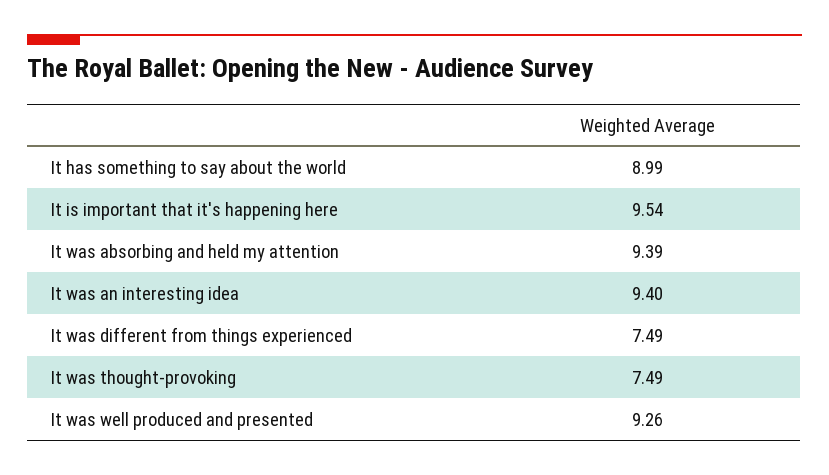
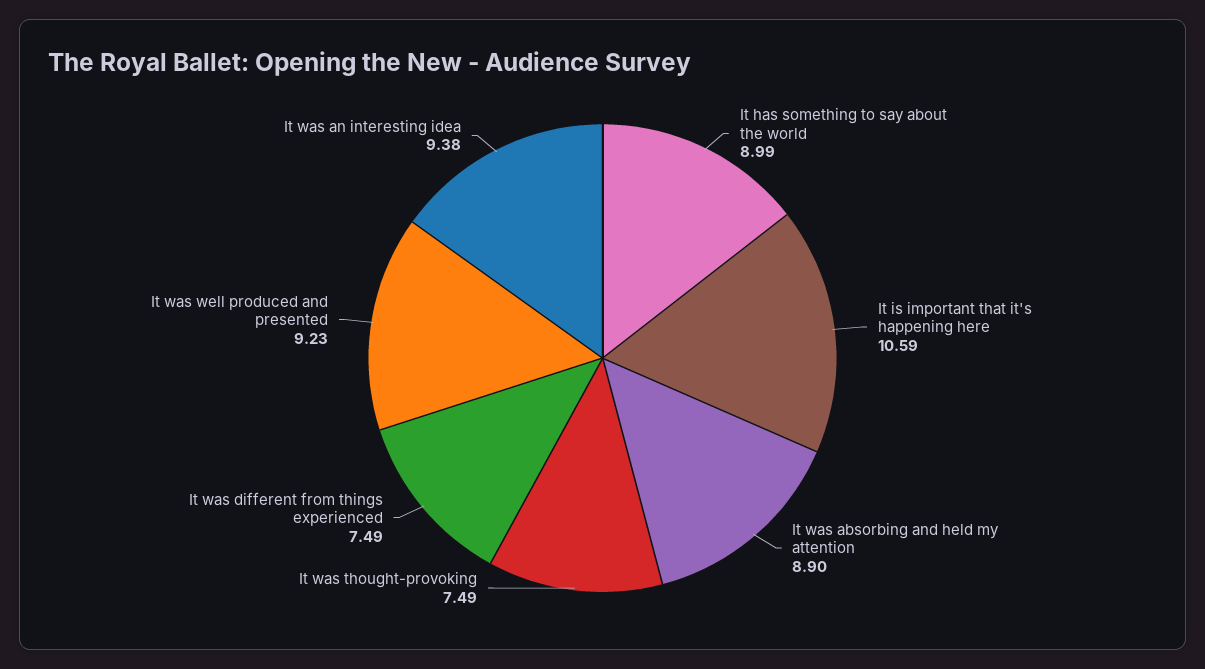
  {
    "It has something to say about the world": 8.99,
-   "It is important that it's happening here": 9.54,
+   "It is important that it's happening here": 10.59,
-   "It was absorbing and held my attention": 9.39,
+   "It was absorbing and held my attention": 8.9,
-   "It was an interesting idea": 9.4,
+   "It was an interesting idea": 9.38,
    "It was different from things experienced": 7.49,
    "It was thought-provoking": 7.49,
-   "It was well produced and presented": 9.26
+   "It was well produced and presented": 9.23
  }

